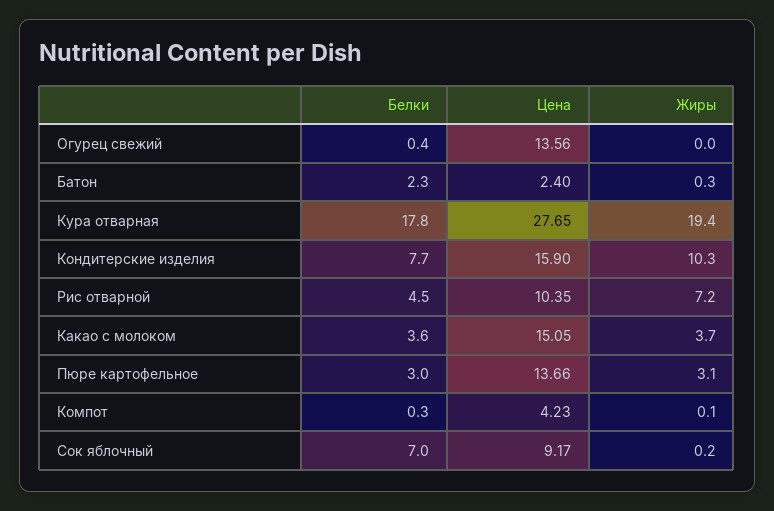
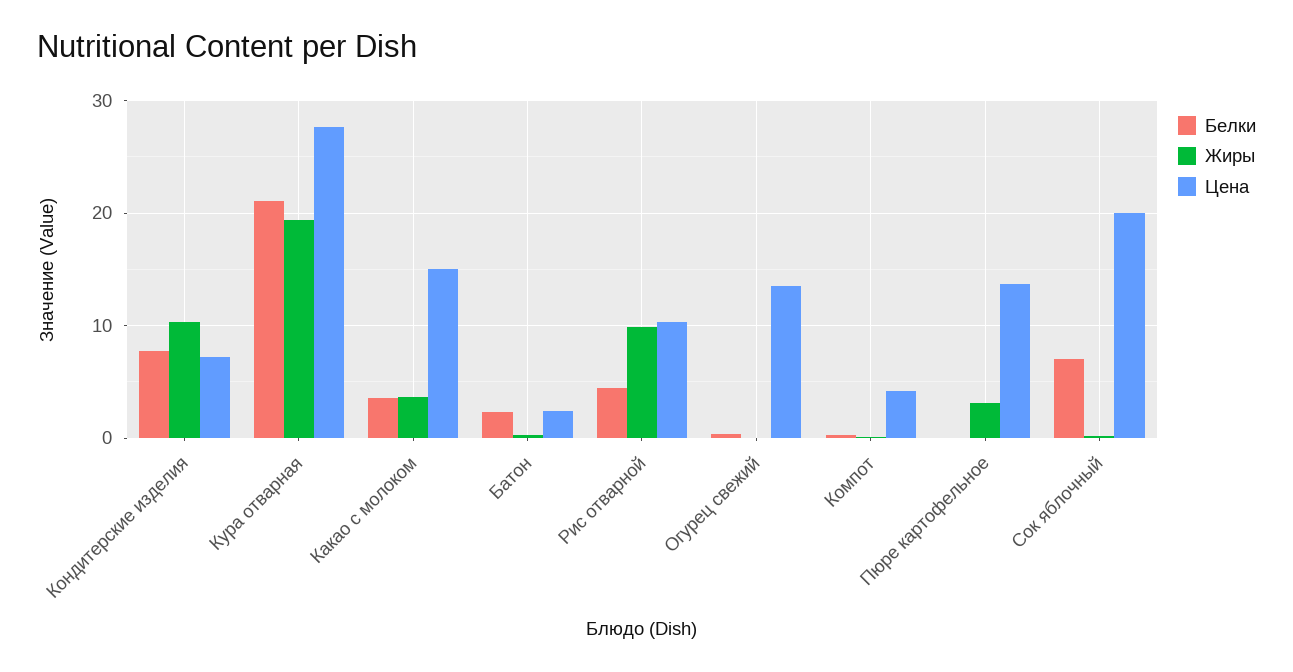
  {
    "Белки": {
      "Огурец свежий": 0.4,
      "Батон": 2.3,
-     "Кура отварная": 17.8,
+     "Кура отварная": 21,
      "Кондитерские изделия": 7.7,
      "Рис отварной": 4.5,
      "Какао с молоком": 3.6,
-     "Пюре картофельное": 3,
+     "Пюре картофельное": 0,
      "Компот": 0.3,
      "Сок яблочный": 7
    },
    "Цена": {
      "Огурец свежий": 13.56,
      "Батон": 2.4,
      "Кура отварная": 27.65,
-     "Кондитерские изделия": 15.9,
+     "Кондитерские изделия": 7,
      "Рис отварной": 10.35,
      "Какао с молоком": 15.05,
      "Пюре картофельное": 13.66,
      "Компот": 4.23,
-     "Сок яблочный": 9.17
+     "Сок яблочный": 20
    },
    "Жиры": {
      "Огурец свежий": 0,
      "Батон": 0.3,
      "Кура отварная": 19.4,
      "Кондитерские изделия": 10.3,
-     "Рис отварной": 7.2,
+     "Рис отварной": 10,
      "Какао с молоком": 3.7,
      "Пюре картофельное": 3.1,
      "Компот": 0.1,
      "Сок яблочный": 0.2
    }
  }

